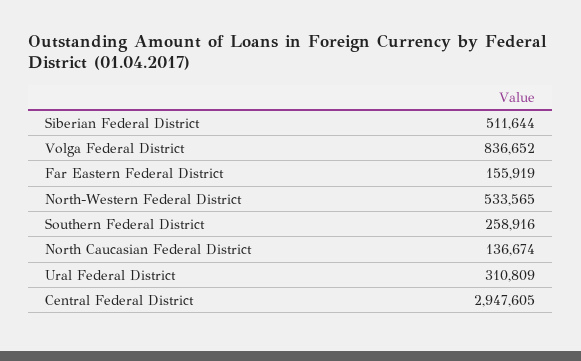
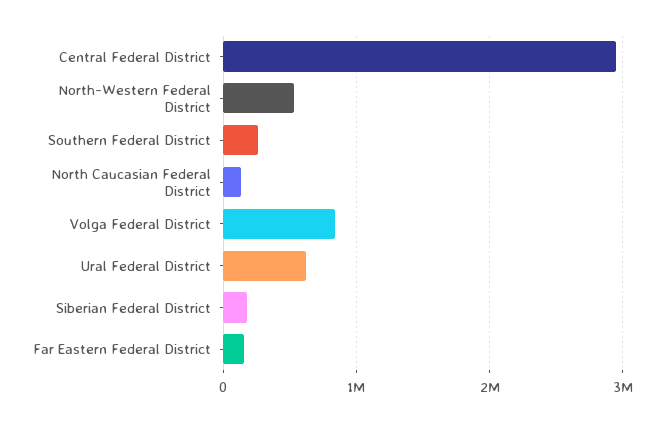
  {
-   "Siberian Federal District": 511644,
+   "Siberian Federal District": 200000,
    "Volga Federal District": 836652,
    "Far Eastern Federal District": 155919,
    "North-Western Federal District": 533565,
    "Southern Federal District": 258916,
    "North Caucasian Federal District": 136674,
-   "Ural Federal District": 310809,
+   "Ural Federal District": 600000,
    "Central Federal District": 2947605
  }

